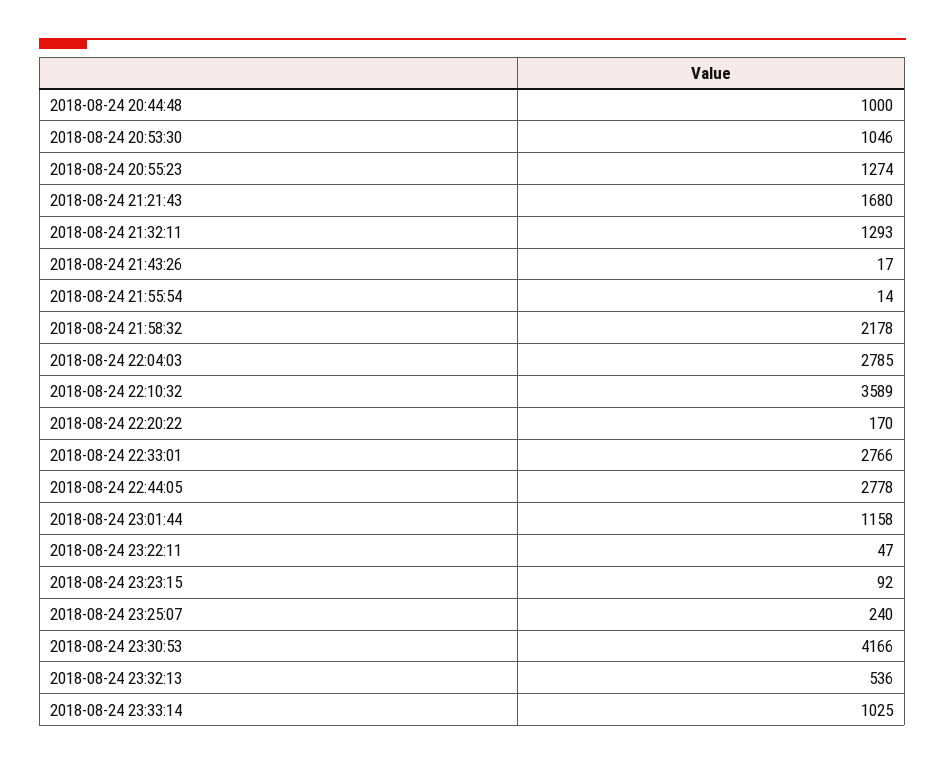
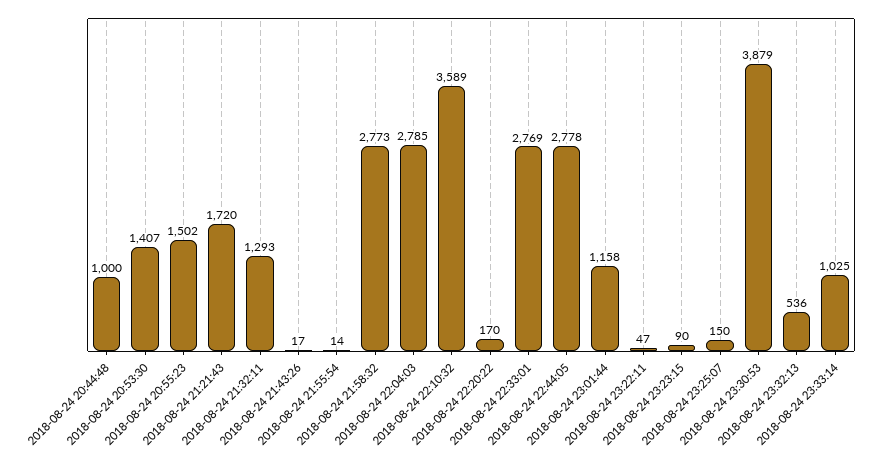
  {
    "2018-08-24 20:44:48": 1000,
-   "2018-08-24 20:53:30": 1046,
+   "2018-08-24 20:53:30": 1407,
-   "2018-08-24 20:55:23": 1274,
+   "2018-08-24 20:55:23": 1502,
-   "2018-08-24 21:21:43": 1680,
+   "2018-08-24 21:21:43": 1720,
    "2018-08-24 21:32:11": 1293,
    "2018-08-24 21:43:26": 17,
    "2018-08-24 21:55:54": 14,
-   "2018-08-24 21:58:32": 2178,
+   "2018-08-24 21:58:32": 2773,
    "2018-08-24 22:04:03": 2785,
    "2018-08-24 22:10:32": 3589,
    "2018-08-24 22:20:22": 170,
-   "2018-08-24 22:33:01": 2766,
+   "2018-08-24 22:33:01": 2769,
    "2018-08-24 22:44:05": 2778,
    "2018-08-24 23:01:44": 1158,
    "2018-08-24 23:22:11": 47,
-   "2018-08-24 23:23:15": 92,
+   "2018-08-24 23:23:15": 90,
-   "2018-08-24 23:25:07": 240,
+   "2018-08-24 23:25:07": 150,
-   "2018-08-24 23:30:53": 4166,
+   "2018-08-24 23:30:53": 3879,
    "2018-08-24 23:32:13": 536,
    "2018-08-24 23:33:14": 1025
  }

